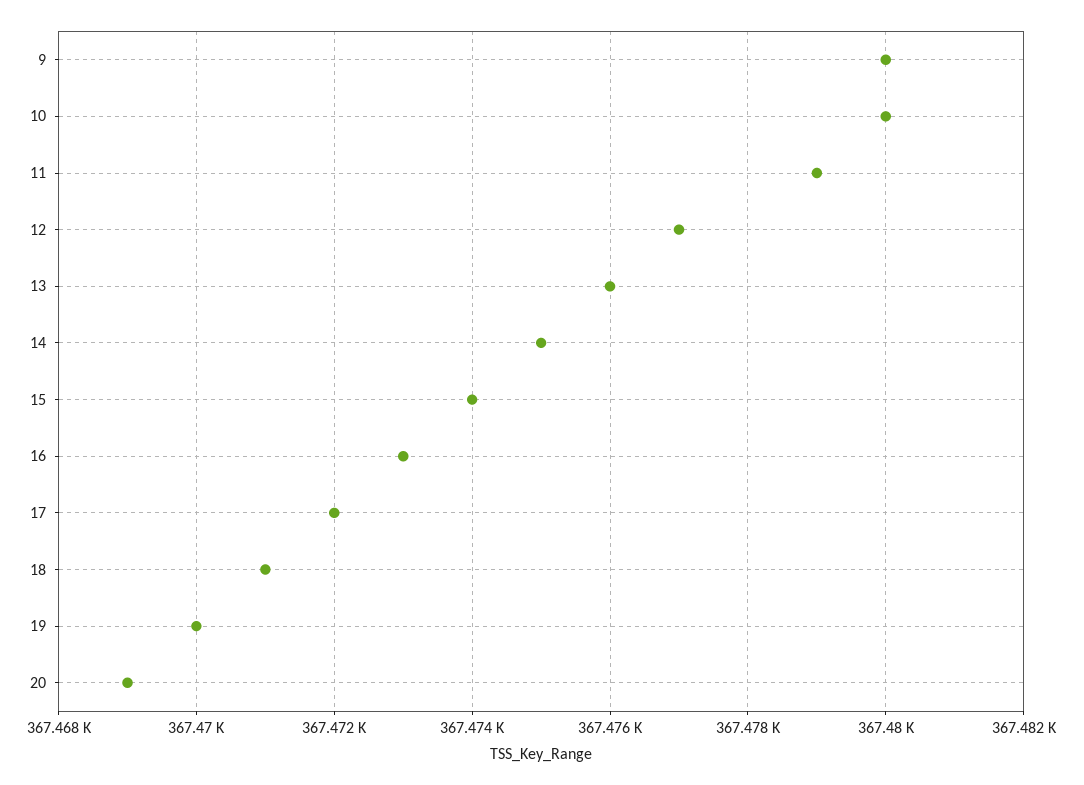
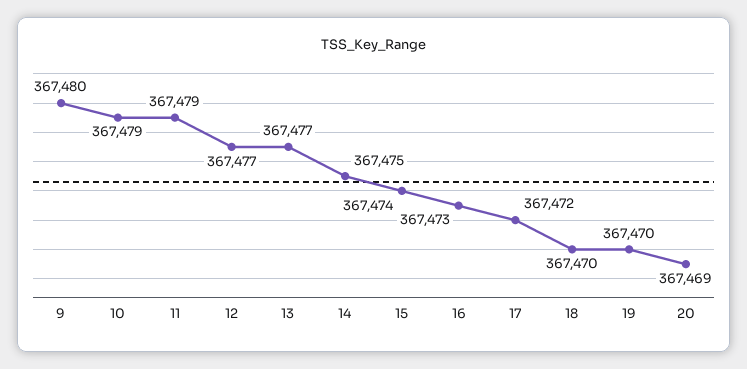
  {
    "9": 367480,
-   "10": 367480,
+   "10": 367479,
    "11": 367479,
    "12": 367477,
-   "13": 367476,
+   "13": 367477,
    "14": 367475,
    "15": 367474,
    "16": 367473,
    "17": 367472,
-   "18": 367471,
+   "18": 367470,
    "19": 367470,
    "20": 367469
  }

